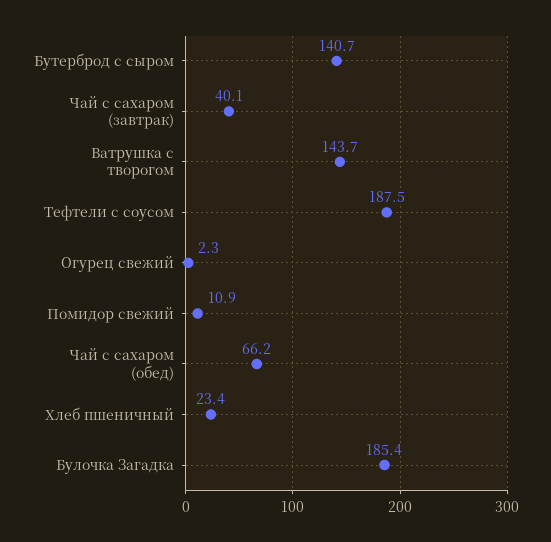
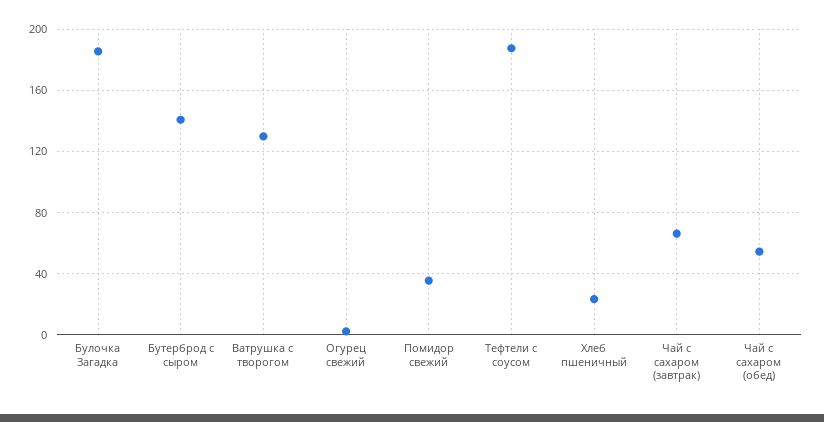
  {
    "Бутерброд с сыром": 140.7,
-   "Чай с сахаром (завтрак)": 40.1,
+   "Чай с сахаром (завтрак)": 65,
-   "Ватрушка с творогом": 143.7,
+   "Ватрушка с творогом": 130,
    "Тефтели с соусом": 187.5,
    "Огурец свежий": 2.3,
-   "Помидор свежий": 10.9,
+   "Помидор свежий": 35,
-   "Чай с сахаром (обед)": 66.2,
+   "Чай с сахаром (обед)": 55,
    "Хлеб пшеничный": 23.4,
    "Булочка Загадка": 185.4
  }

